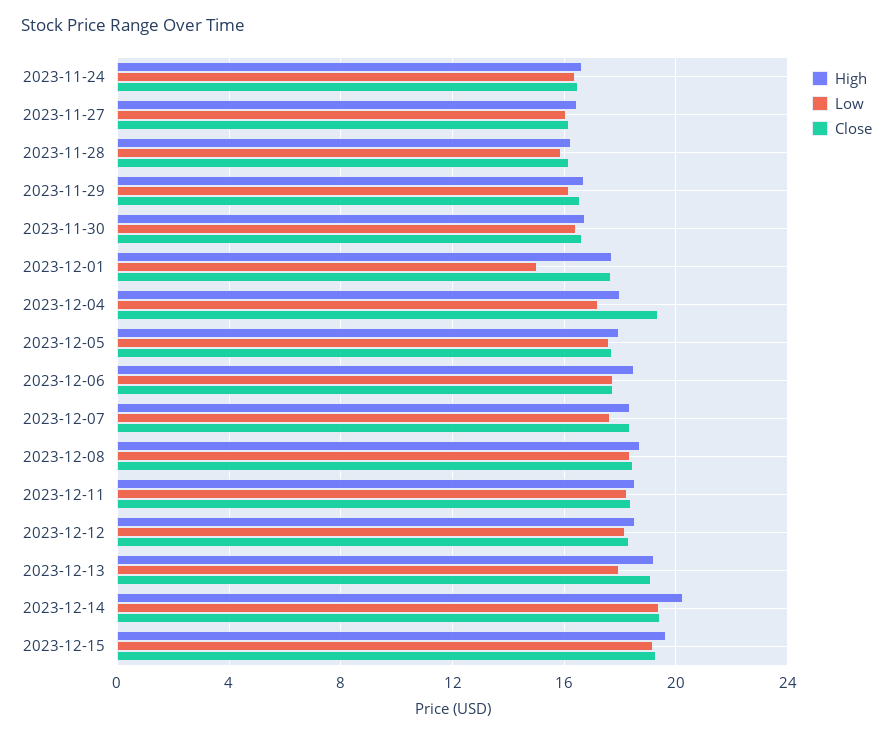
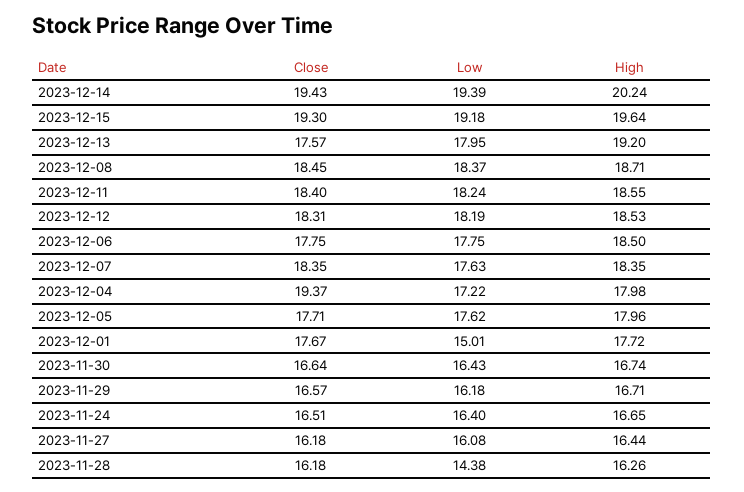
  {
    "High": {
      "2023-11-24": 16.65,
      "2023-11-27": 16.44,
      "2023-11-28": 16.26,
      "2023-11-29": 16.71,
      "2023-11-30": 16.74,
      "2023-12-01": 17.72,
      "2023-12-04": 17.98,
      "2023-12-05": 17.96,
      "2023-12-06": 18.5,
      "2023-12-07": 18.35,
      "2023-12-08": 18.71,
      "2023-12-11": 18.55,
      "2023-12-12": 18.53,
      "2023-12-13": 19.2,
      "2023-12-14": 20.24,
      "2023-12-15": 19.64
    },
    "Low": {
      "2023-11-24": 16.4,
      "2023-11-27": 16.08,
-     "2023-11-28": 16,
+     "2023-11-28": 14.38,
      "2023-11-29": 16.18,
      "2023-11-30": 16.43,
      "2023-12-01": 15.01,
      "2023-12-04": 17.22,
      "2023-12-05": 17.62,
      "2023-12-06": 17.75,
      "2023-12-07": 17.63,
      "2023-12-08": 18.37,
      "2023-12-11": 18.24,
      "2023-12-12": 18.19,
      "2023-12-13": 17.95,
      "2023-12-14": 19.39,
      "2023-12-15": 19.18
    },
    "Close": {
      "2023-11-24": 16.51,
      "2023-11-27": 16.18,
      "2023-11-28": 16.18,
      "2023-11-29": 16.57,
      "2023-11-30": 16.64,
      "2023-12-01": 17.67,
      "2023-12-04": 19.37,
      "2023-12-05": 17.71,
      "2023-12-06": 17.75,
      "2023-12-07": 18.35,
      "2023-12-08": 18.45,
      "2023-12-11": 18.4,
      "2023-12-12": 18.31,
-     "2023-12-13": 19,
+     "2023-12-13": 17.57,
      "2023-12-14": 19.43,
      "2023-12-15": 19.3
    }
  }

